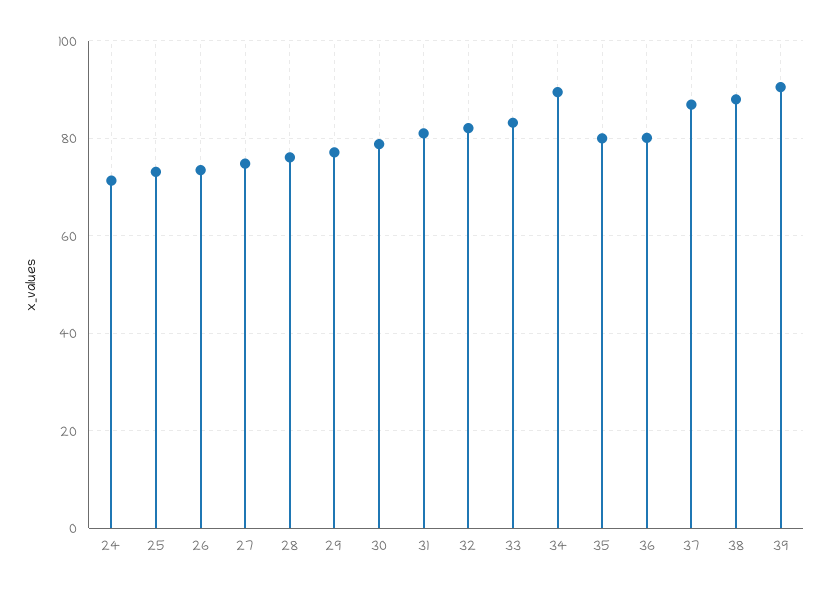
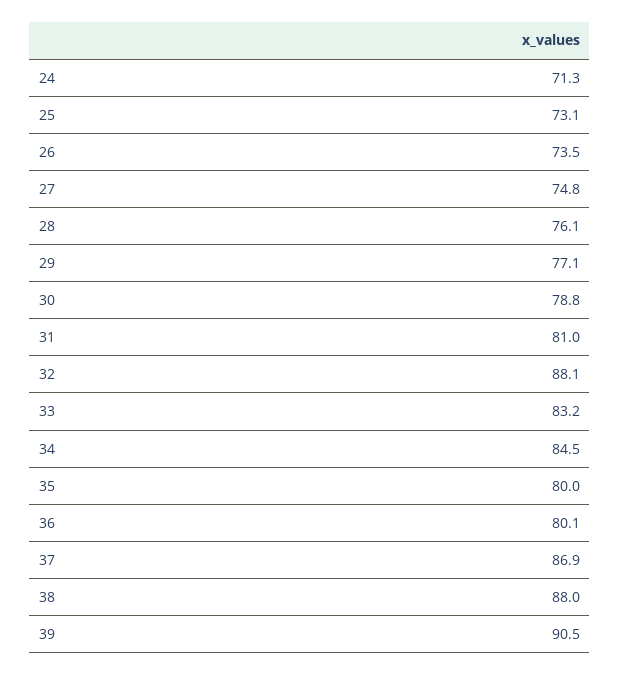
  {
    "24": 71.3,
    "25": 73.1,
    "26": 73.5,
    "27": 74.8,
    "28": 76.1,
    "29": 77.1,
    "30": 78.8,
    "31": 81,
-   "32": 82,
+   "32": 88.1,
    "33": 83.2,
-   "34": 90,
+   "34": 84.5,
    "35": 80,
    "36": 80.1,
    "37": 86.9,
    "38": 88,
    "39": 90.5
  }

